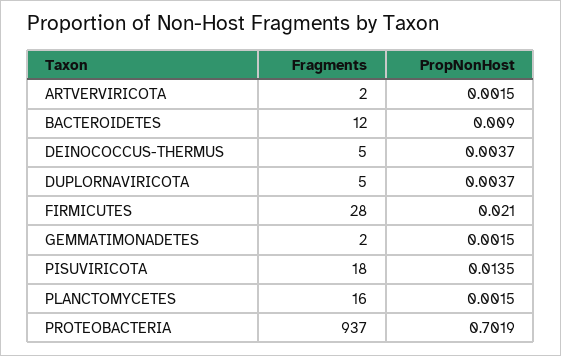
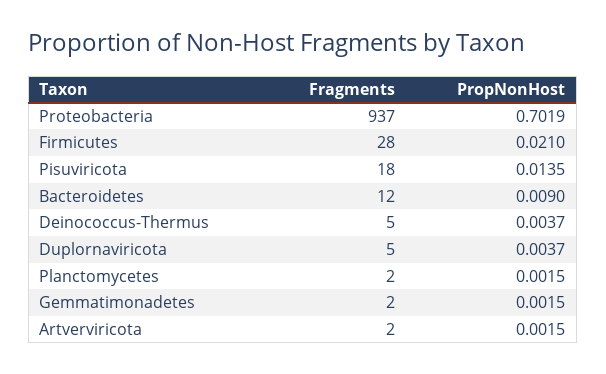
  {
    "Fragments": {
      "ARTVERVIRICOTA": 2,
      "BACTEROIDETES": 12,
      "DEINOCOCCUS-THERMUS": 5,
      "DUPLORNAVIRICOTA": 5,
      "FIRMICUTES": 28,
      "GEMMATIMONADETES": 2,
      "PISUVIRICOTA": 18,
-     "PLANCTOMYCETES": 16,
+     "PLANCTOMYCETES": 2,
      "PROTEOBACTERIA": 937
    },
    "PropNonHost": {
      "ARTVERVIRICOTA": 0.0015,
      "BACTEROIDETES": 0.009,
      "DEINOCOCCUS-THERMUS": 0.0037,
      "DUPLORNAVIRICOTA": 0.0037,
      "FIRMICUTES": 0.021,
      "GEMMATIMONADETES": 0.0015,
      "PISUVIRICOTA": 0.0135,
      "PLANCTOMYCETES": 0.0015,
      "PROTEOBACTERIA": 0.7019
    }
  }

